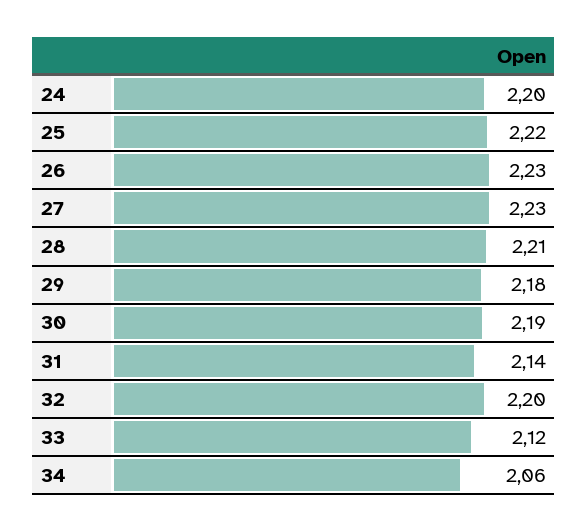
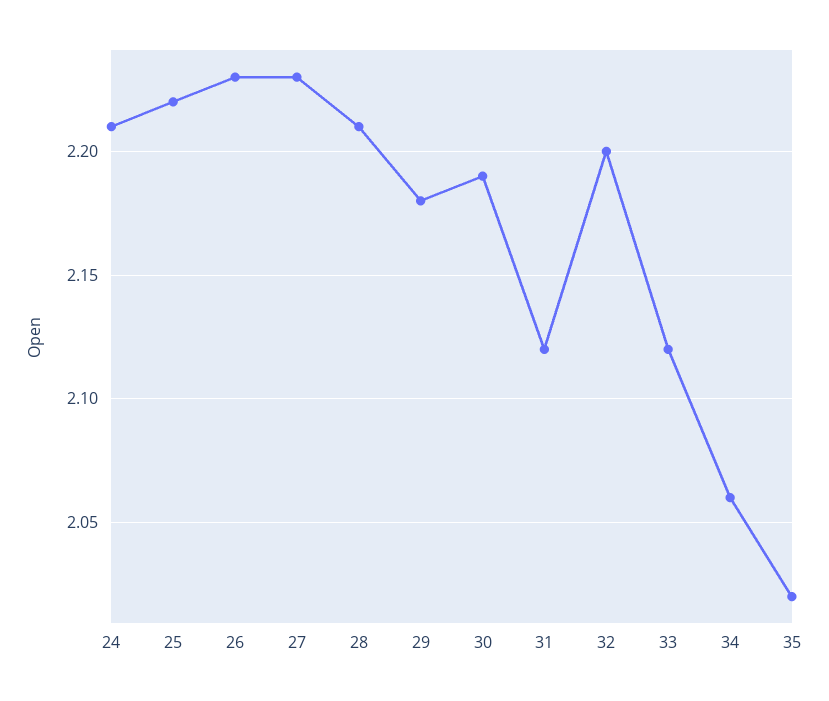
  {
-   "24": 2.2,
+   "24": 2.21,
    "25": 2.22,
    "26": 2.23,
    "27": 2.23,
    "28": 2.21,
    "29": 2.18,
    "30": 2.19,
-   "31": 2.14,
+   "31": 2.12,
    "32": 2.2,
    "33": 2.12,
-   "34": 2.06
+   "34": 2.06,
+   "35": 2.02
  }

